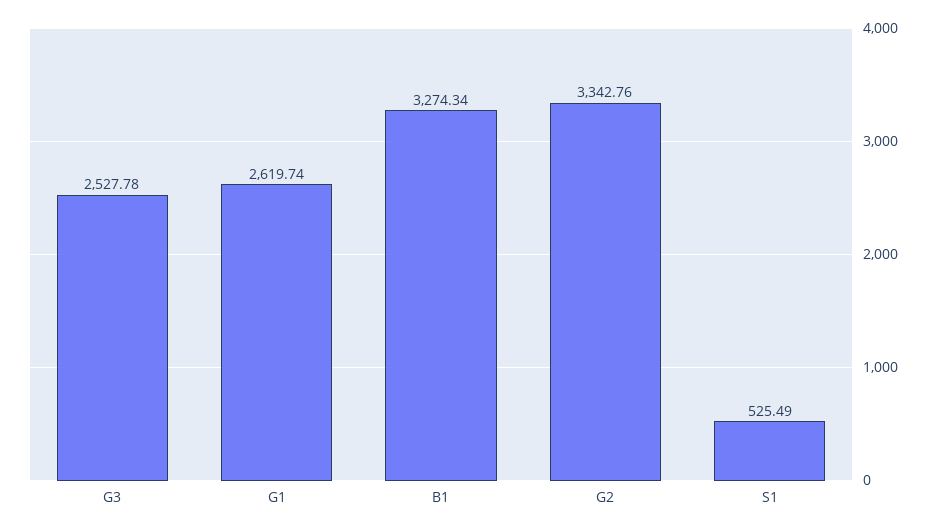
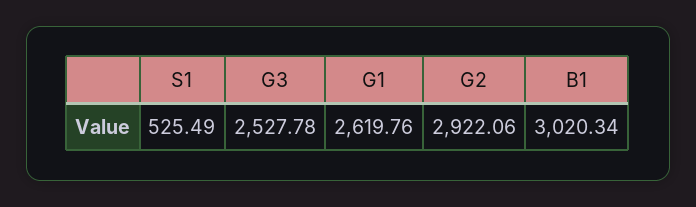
  {
    "G3": 2527.78,
-   "G1": 2619.74,
+   "G1": 2619.76,
-   "B1": 3274.34,
+   "B1": 3020.34,
-   "G2": 3342.76,
+   "G2": 2922.06,
    "S1": 525.49
  }

